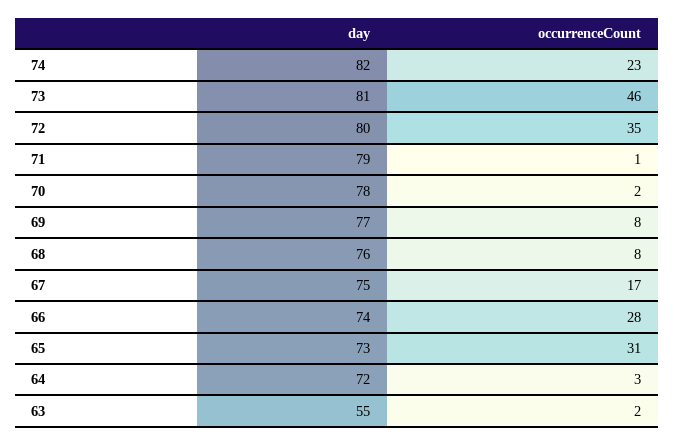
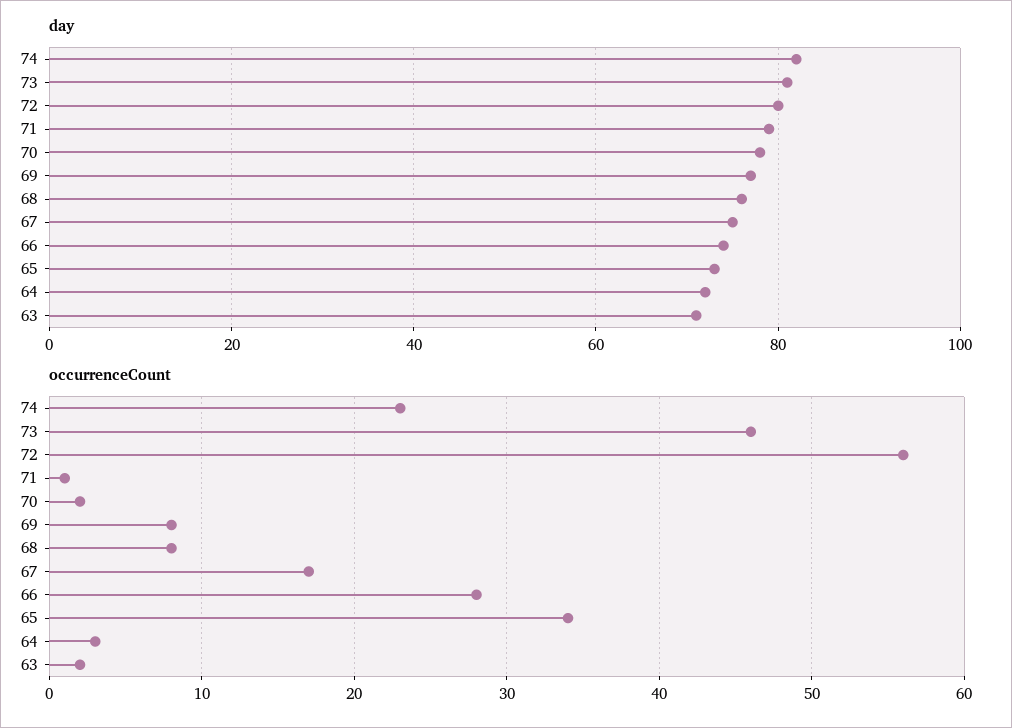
  {
    "day": {
      "74": 82,
      "73": 81,
      "72": 80,
      "71": 79,
      "70": 78,
      "69": 77,
      "68": 76,
      "67": 75,
      "66": 74,
      "65": 73,
      "64": 72,
-     "63": 55
+     "63": 70
    },
    "occurrenceCount": {
      "74": 23,
      "73": 46,
-     "72": 35,
+     "72": 56,
      "71": 1,
      "70": 2,
      "69": 8,
      "68": 8,
      "67": 17,
      "66": 28,
-     "65": 31,
+     "65": 34,
      "64": 3,
      "63": 2
    }
  }

